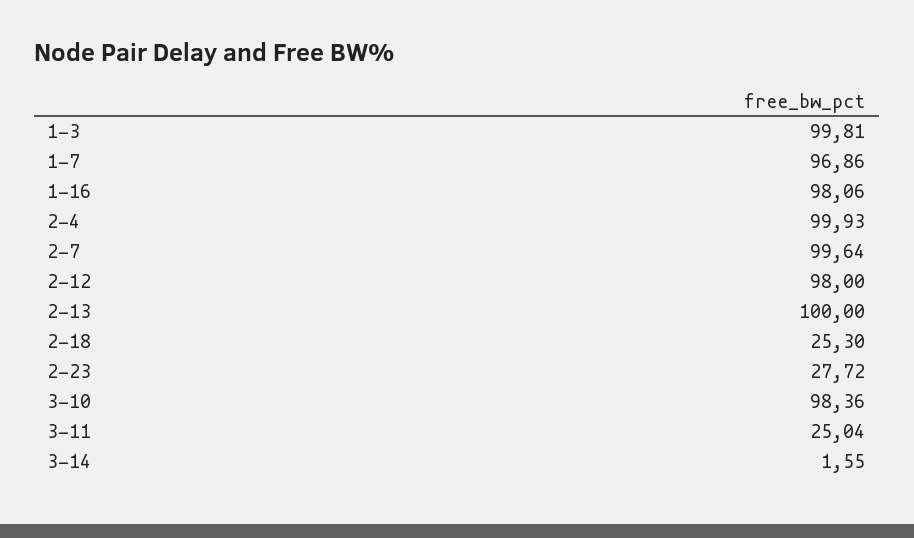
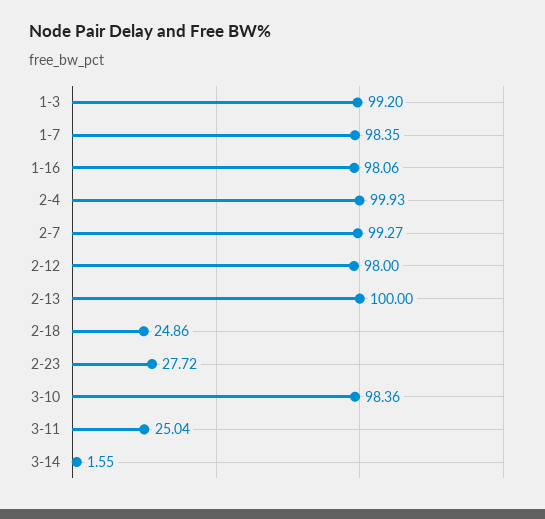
  {
-   "1-3": 99.81,
+   "1-3": 99.2,
-   "1-7": 96.86,
+   "1-7": 98.35,
    "1-16": 98.06,
    "2-4": 99.93,
-   "2-7": 99.64,
+   "2-7": 99.27,
    "2-12": 98,
    "2-13": 100,
-   "2-18": 25.3,
+   "2-18": 24.86,
    "2-23": 27.72,
    "3-10": 98.36,
    "3-11": 25.04,
    "3-14": 1.55
  }

